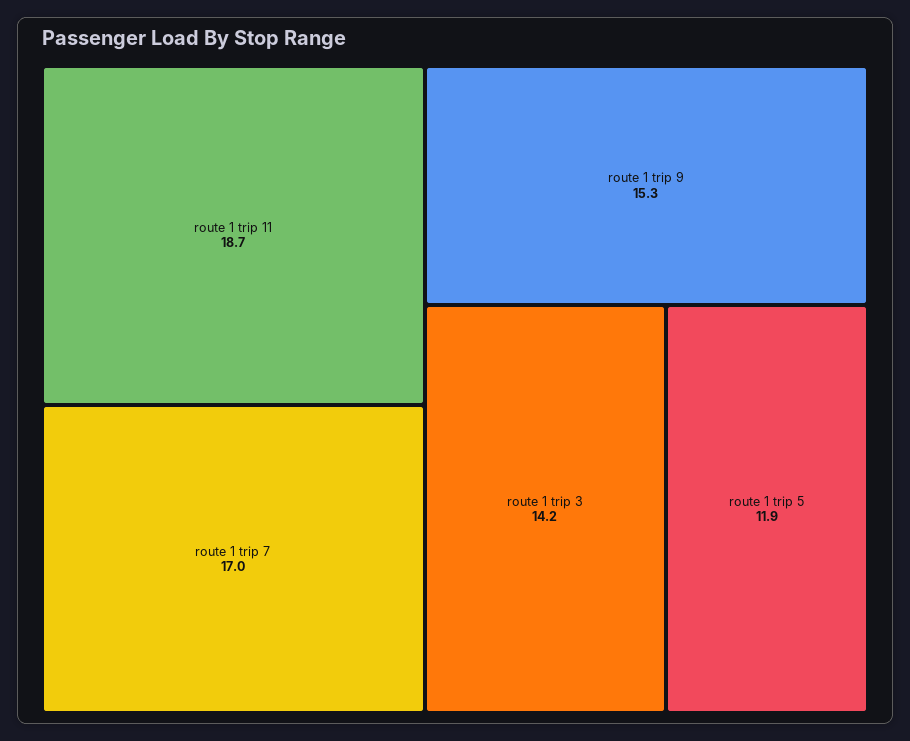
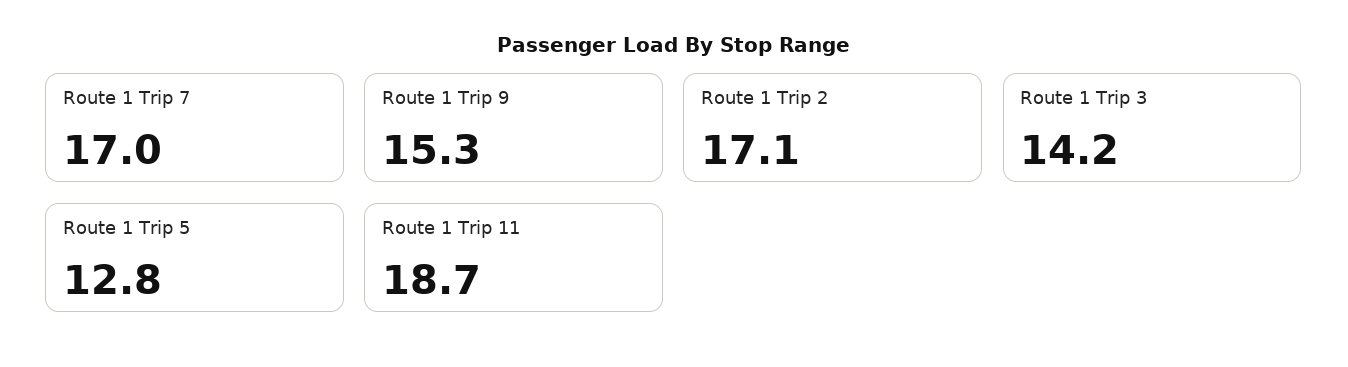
  {
    "route 1 trip 11": 18.7,
    "route 1 trip 7": 17,
    "route 1 trip 9": 15.3,
    "route 1 trip 3": 14.2,
-   "route 1 trip 5": 11.9
+   "route 1 trip 5": 12.8,
+   "Route 1 Trip 2": 17.1
  }

